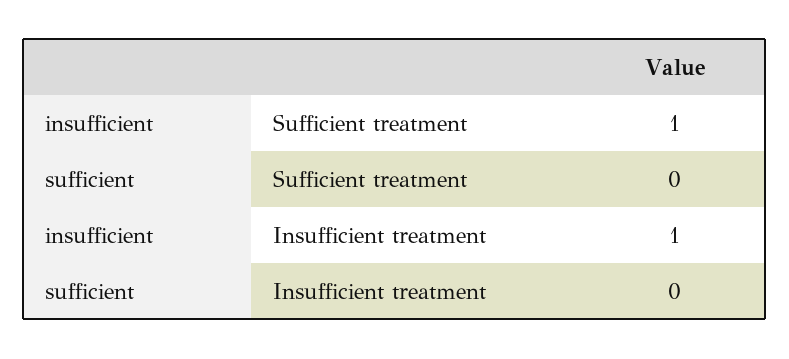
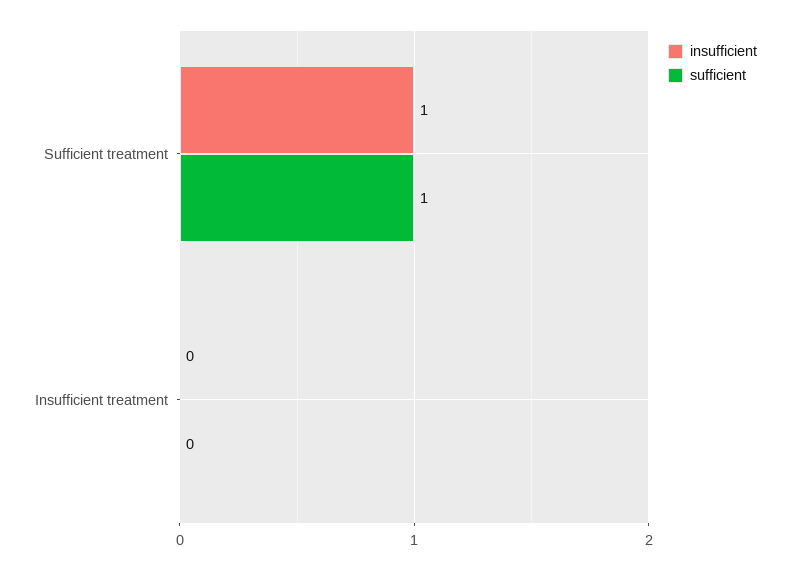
  {
    "insufficient": {
      "Sufficient treatment": 1,
-     "Insufficient treatment": 1
+     "Insufficient treatment": 0
    },
    "sufficient": {
-     "Sufficient treatment": 0,
+     "Sufficient treatment": 1,
      "Insufficient treatment": 0
    }
  }

